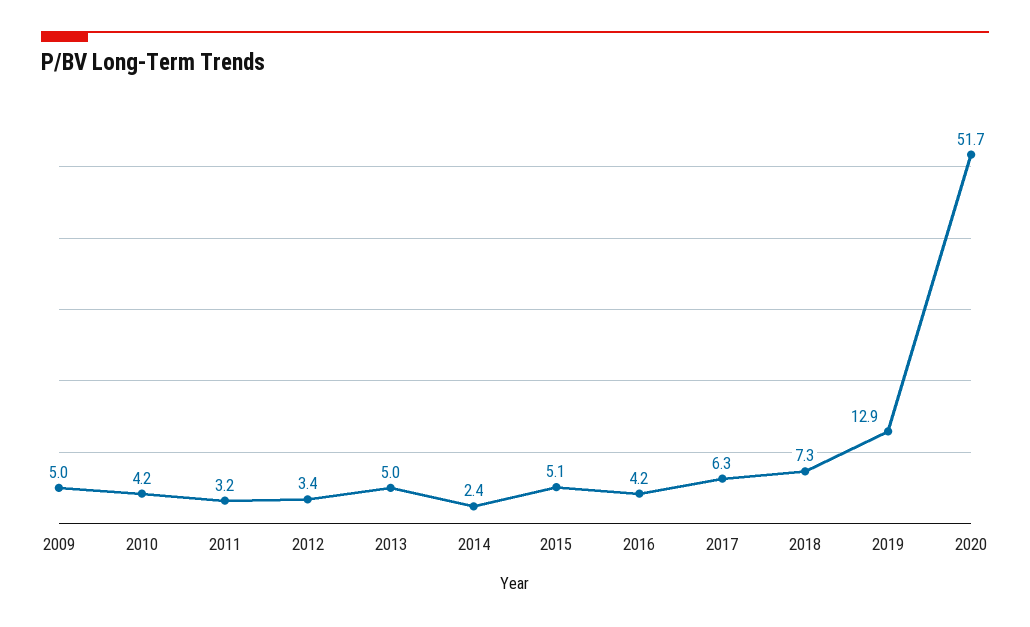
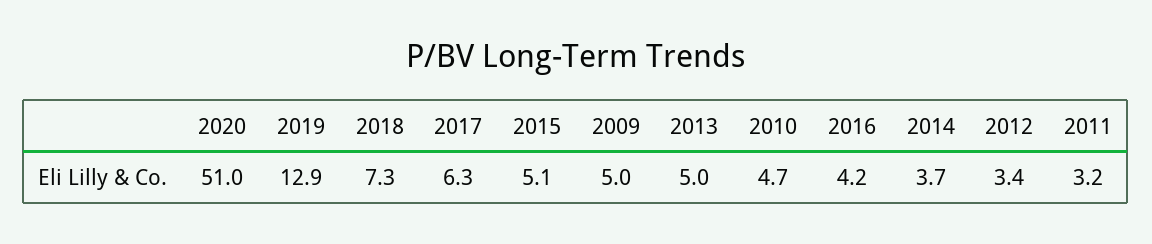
  {
    "2009": 5,
-   "2010": 4.2,
+   "2010": 4.7,
    "2011": 3.2,
    "2012": 3.4,
    "2013": 5,
-   "2014": 2.4,
+   "2014": 3.7,
    "2015": 5.1,
    "2016": 4.2,
    "2017": 6.3,
    "2018": 7.3,
    "2019": 12.9,
-   "2020": 51.7
+   "2020": 51
  }

